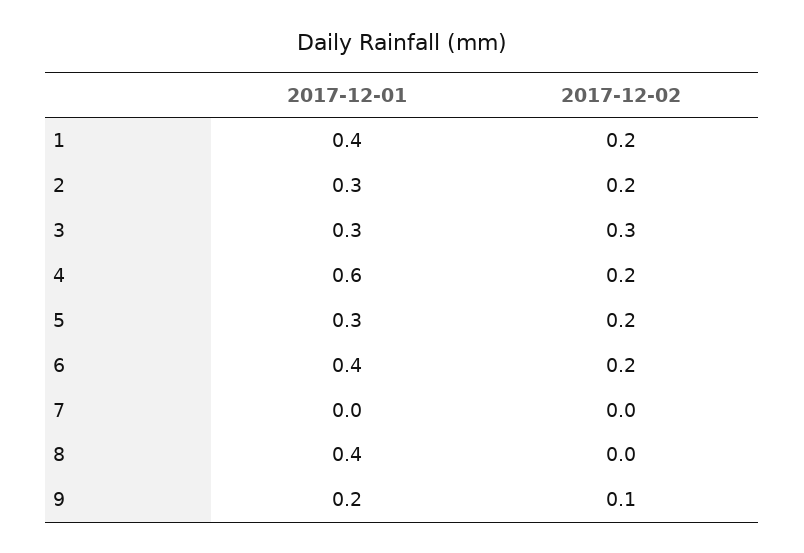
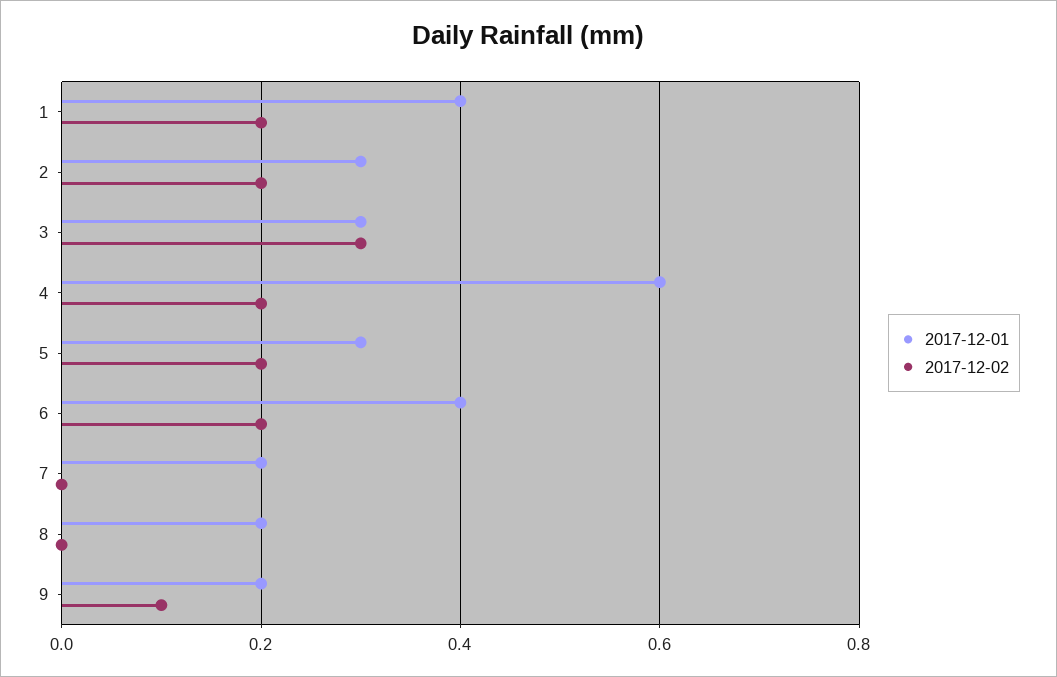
  {
    "2017-12-01": {
      "1": 0.4,
      "2": 0.3,
      "3": 0.3,
      "4": 0.6,
      "5": 0.3,
      "6": 0.4,
-     "7": 0,
+     "7": 0.2,
-     "8": 0.4,
+     "8": 0.2,
      "9": 0.2
    },
    "2017-12-02": {
      "1": 0.2,
      "2": 0.2,
      "3": 0.3,
      "4": 0.2,
      "5": 0.2,
      "6": 0.2,
      "7": 0,
      "8": 0,
      "9": 0.1
    }
  }

